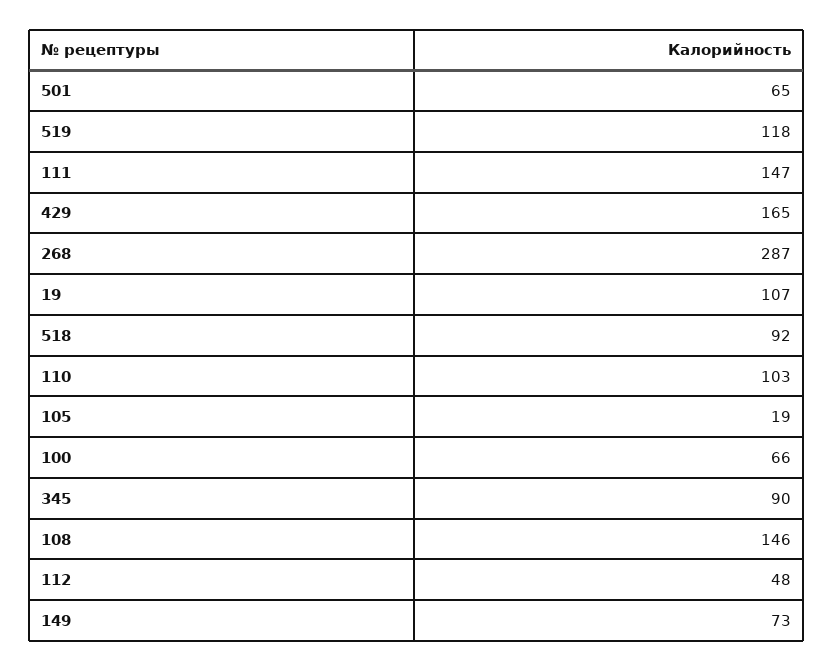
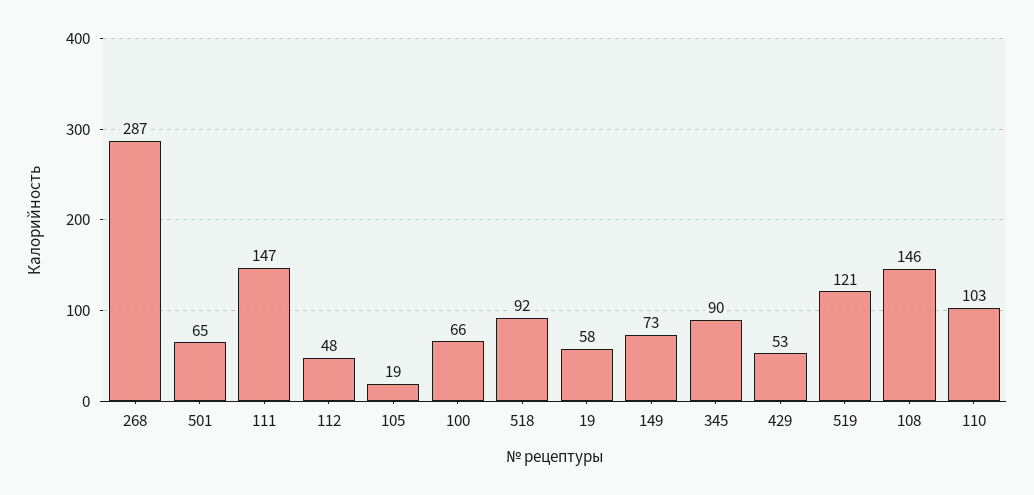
  {
    "501": 65,
-   "519": 118,
+   "519": 121,
    "111": 147,
-   "429": 165,
+   "429": 53,
    "268": 287,
-   "19": 107,
+   "19": 58,
    "518": 92,
    "110": 103,
    "105": 19,
    "100": 66,
    "345": 90,
    "108": 146,
    "112": 48,
    "149": 73
  }

